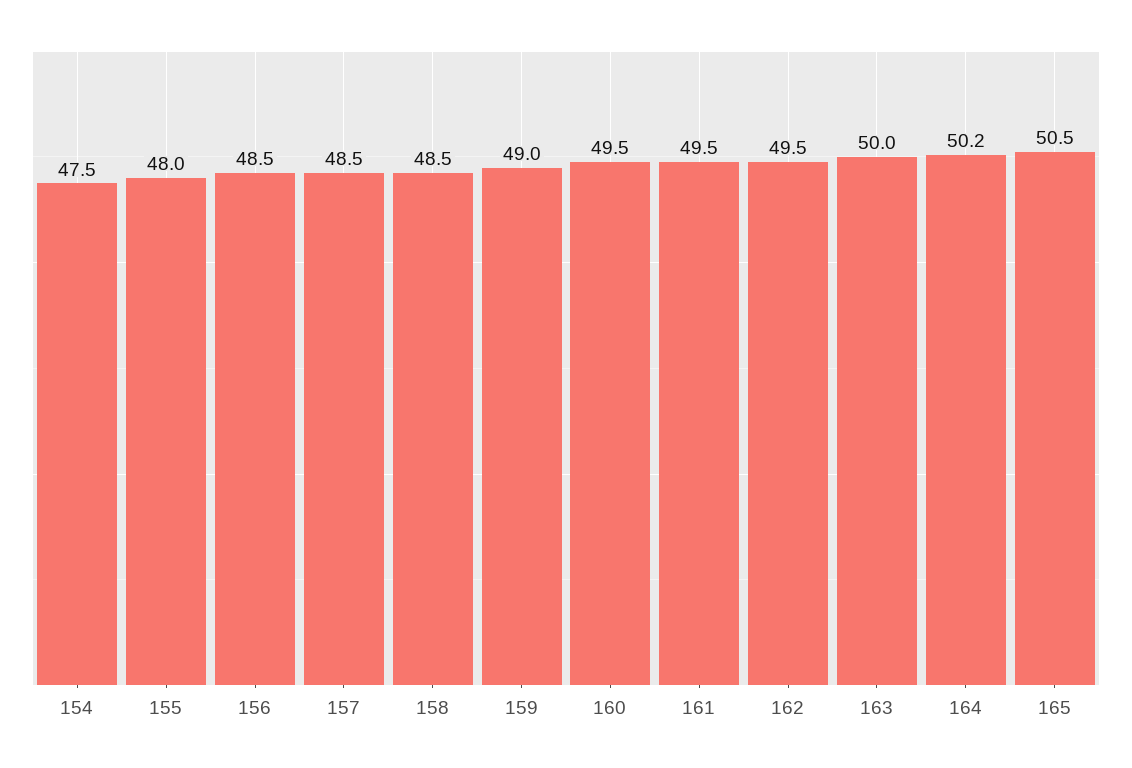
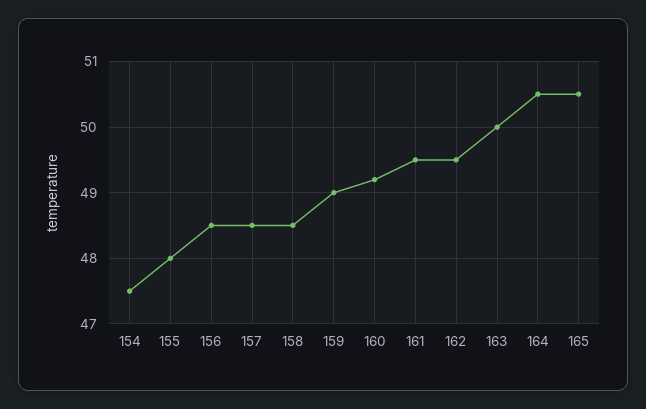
  {
    "154": 47.5,
    "155": 48,
    "156": 48.5,
    "157": 48.5,
    "158": 48.5,
    "159": 49,
-   "160": 49.5,
+   "160": 49.2,
    "161": 49.5,
    "162": 49.5,
    "163": 50,
-   "164": 50.2,
+   "164": 50.5,
    "165": 50.5
  }

